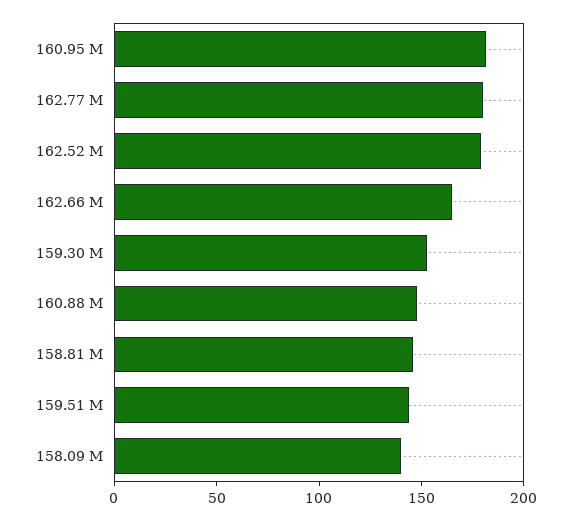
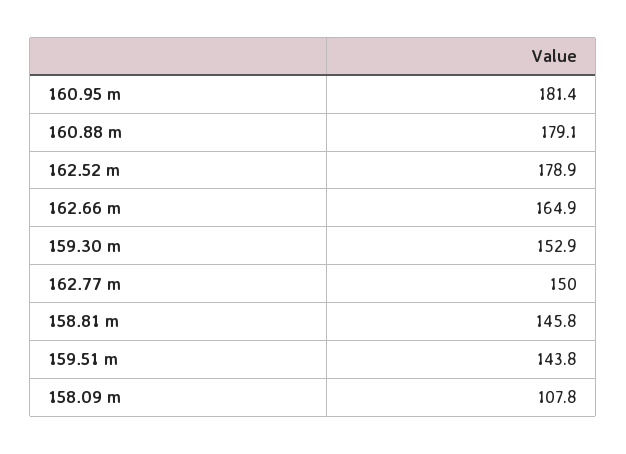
  {
    "160.95 M": 181.4,
-   "162.77 M": 180,
+   "162.77 M": 150,
    "162.52 M": 178.9,
    "162.66 M": 164.9,
    "159.30 M": 152.9,
-   "160.88 M": 150,
+   "160.88 M": 179.1,
    "158.81 M": 145.8,
    "159.51 M": 143.8,
-   "158.09 M": 140
+   "158.09 M": 107.8
  }

